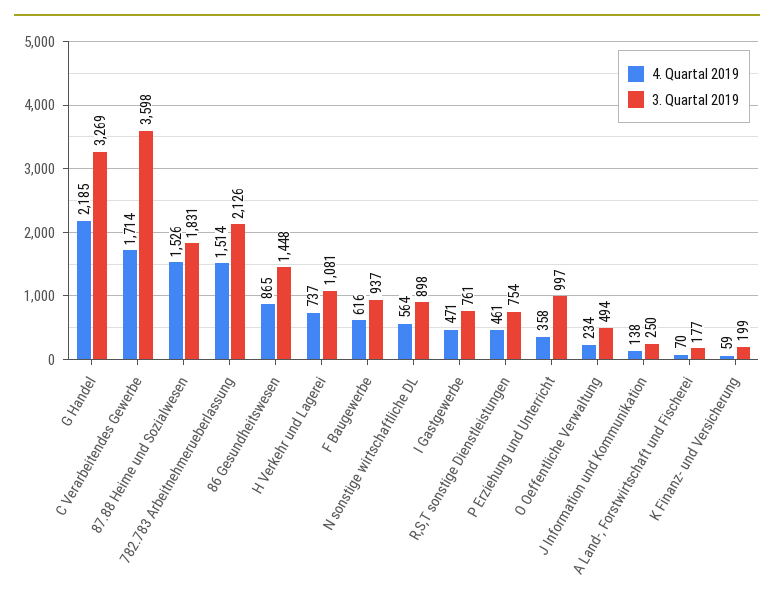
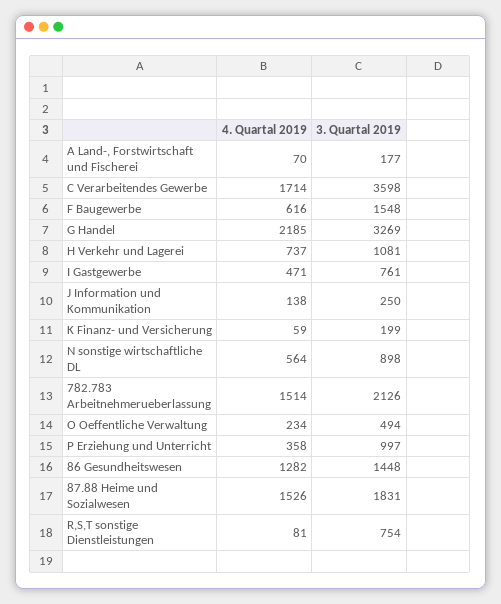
  {
    "4. Quartal 2019": {
      "G Handel": 2185,
      "C Verarbeitendes Gewerbe": 1714,
      "87.88 Heime und Sozialwesen": 1526,
      "782.783 Arbeitnehmerueberlassung": 1514,
-     "86 Gesundheitswesen": 865,
+     "86 Gesundheitswesen": 1282,
      "H Verkehr und Lagerei": 737,
      "F Baugewerbe": 616,
      "N sonstige wirtschaftliche DL": 564,
      "I Gastgewerbe": 471,
-     "R,S,T sonstige Dienstleistungen": 461,
+     "R,S,T sonstige Dienstleistungen": 81,
      "P Erziehung und Unterricht": 358,
      "O Oeffentliche Verwaltung": 234,
      "J Information und Kommunikation": 138,
      "A Land-, Forstwirtschaft und Fischerei": 70,
      "K Finanz- und Versicherung": 59
    },
    "3. Quartal 2019": {
      "G Handel": 3269,
      "C Verarbeitendes Gewerbe": 3598,
      "87.88 Heime und Sozialwesen": 1831,
      "782.783 Arbeitnehmerueberlassung": 2126,
      "86 Gesundheitswesen": 1448,
      "H Verkehr und Lagerei": 1081,
-     "F Baugewerbe": 937,
+     "F Baugewerbe": 1548,
      "N sonstige wirtschaftliche DL": 898,
      "I Gastgewerbe": 761,
      "R,S,T sonstige Dienstleistungen": 754,
      "P Erziehung und Unterricht": 997,
      "O Oeffentliche Verwaltung": 494,
      "J Information und Kommunikation": 250,
      "A Land-, Forstwirtschaft und Fischerei": 177,
      "K Finanz- und Versicherung": 199
    }
  }

